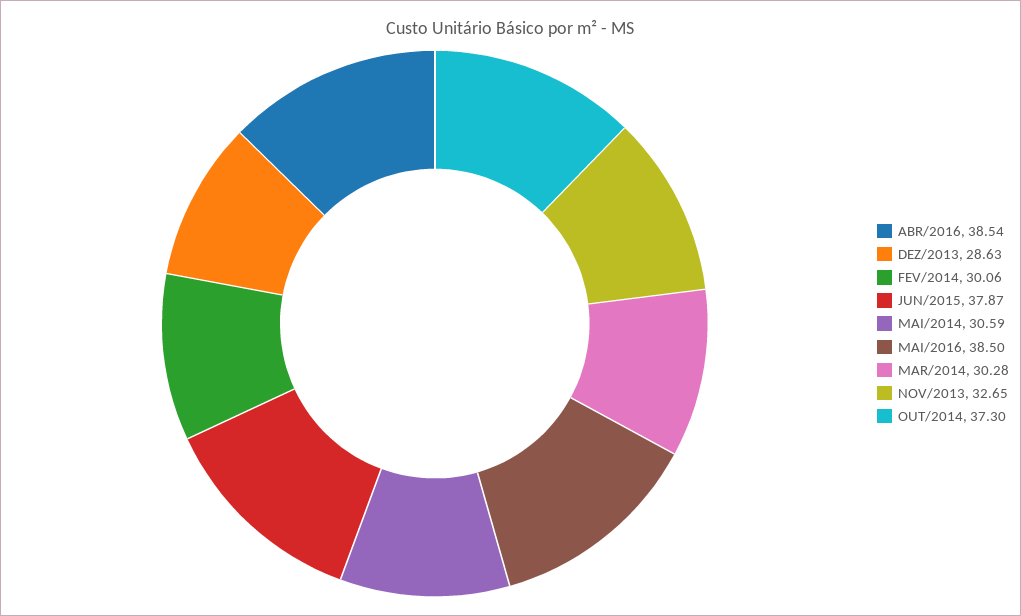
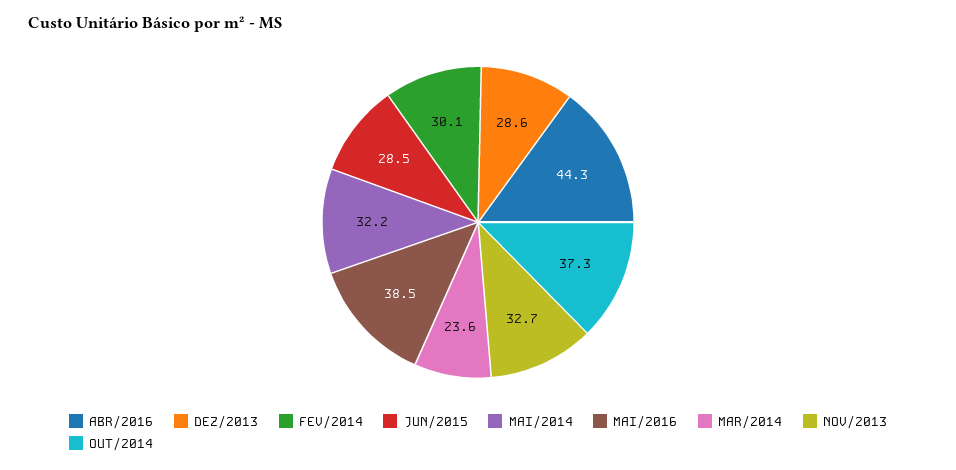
  {
-   "ABR/2016": 38.54,
+   "ABR/2016": 44.3,
    "DEZ/2013": 28.63,
    "FEV/2014": 30.06,
-   "JUN/2015": 37.87,
+   "JUN/2015": 28.5,
-   "MAI/2014": 30.59,
+   "MAI/2014": 32.2,
    "MAI/2016": 38.5,
-   "MAR/2014": 30.28,
+   "MAR/2014": 23.6,
    "NOV/2013": 32.65,
    "OUT/2014": 37.3
  }

